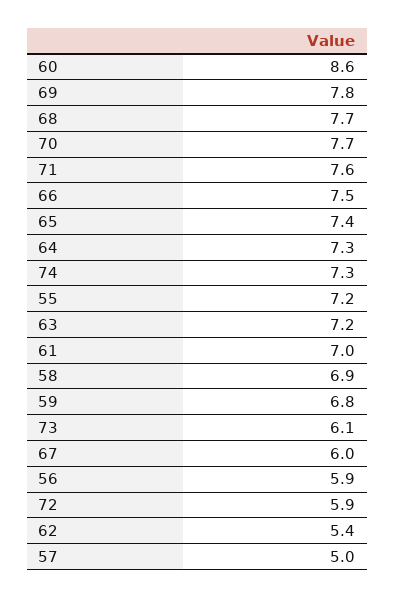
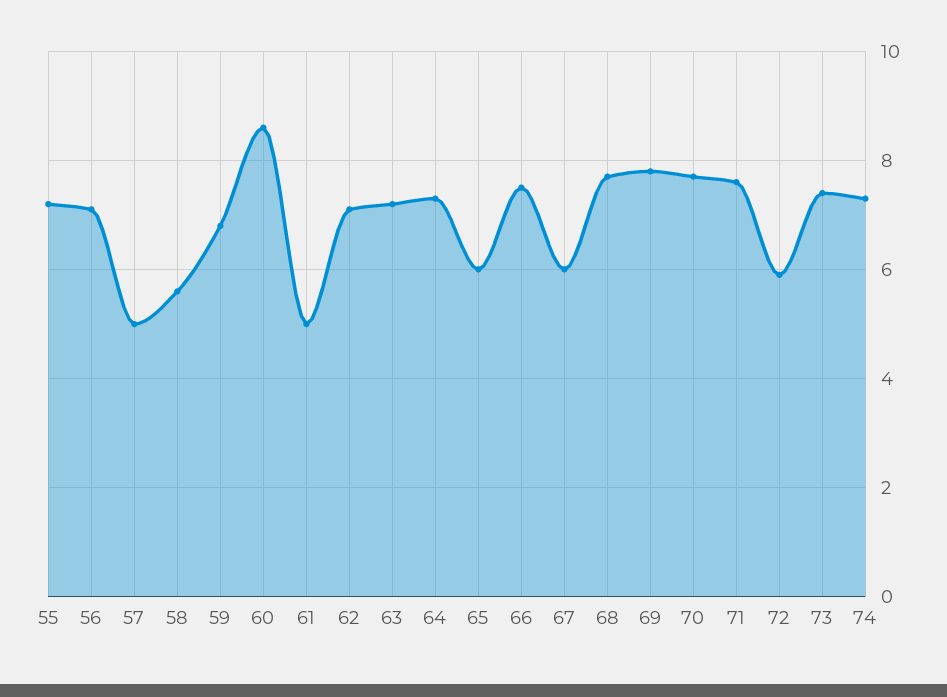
  {
    "60": 8.6,
    "69": 7.8,
    "68": 7.7,
    "70": 7.7,
    "71": 7.6,
    "66": 7.5,
-   "65": 7.4,
+   "65": 6,
    "64": 7.3,
    "74": 7.3,
    "55": 7.2,
    "63": 7.2,
-   "61": 7,
+   "61": 5,
-   "58": 6.9,
+   "58": 5.5,
    "59": 6.8,
-   "73": 6.1,
+   "73": 7.5,
    "67": 6,
-   "56": 5.9,
+   "56": 7,
    "72": 5.9,
-   "62": 5.4,
+   "62": 7,
    "57": 5
  }

